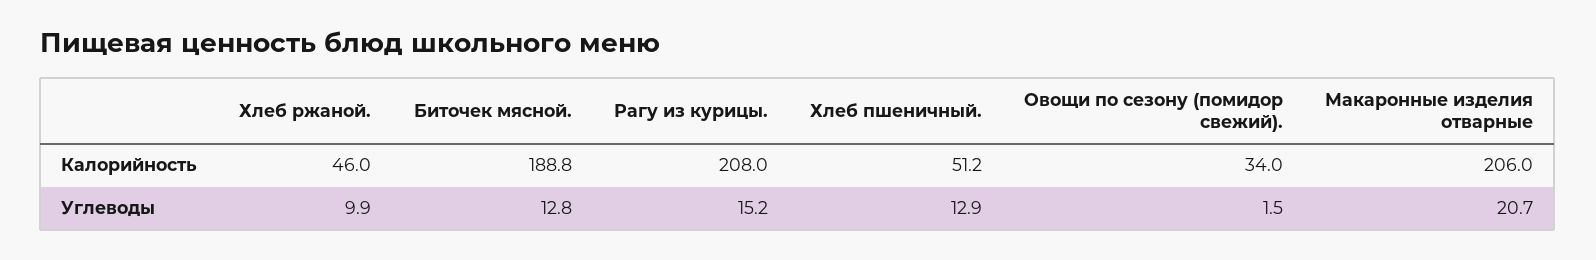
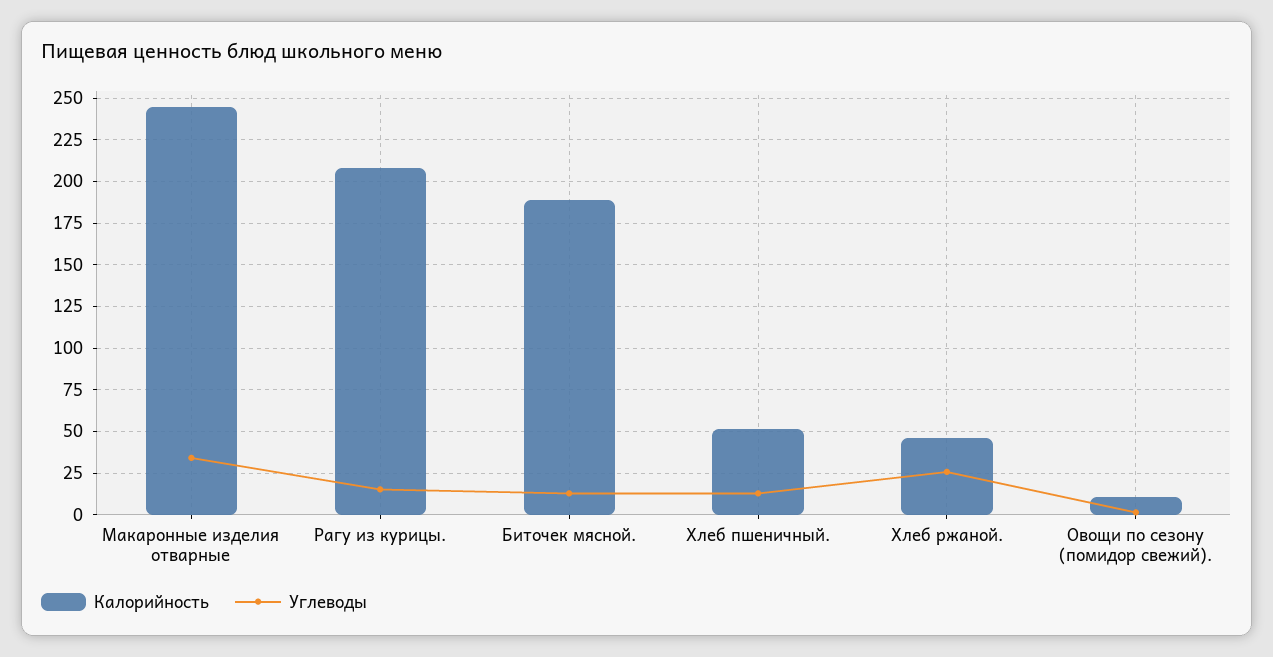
  {
    "Калорийность": {
      "Хлеб ржаной.": 46,
      "Биточек мясной.": 188.8,
      "Рагу из курицы.": 208,
      "Хлеб пшеничный.": 51.2,
-     "Овощи по сезону (помидор свежий).": 34,
+     "Овощи по сезону (помидор свежий).": 10,
-     "Макаронные изделия отварные": 206
+     "Макаронные изделия отварные": 245
    },
    "Углеводы": {
-     "Хлеб ржаной.": 9.9,
+     "Хлеб ржаной.": 25,
      "Биточек мясной.": 12.8,
      "Рагу из курицы.": 15.2,
      "Хлеб пшеничный.": 12.9,
      "Овощи по сезону (помидор свежий).": 1.5,
-     "Макаронные изделия отварные": 20.7
+     "Макаронные изделия отварные": 35
    }
  }

